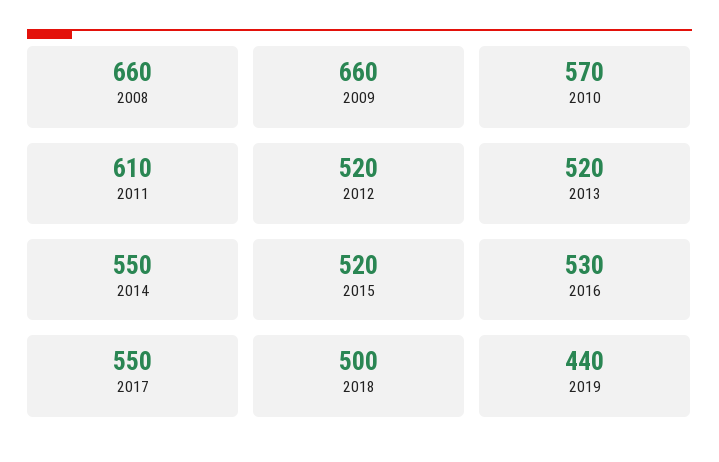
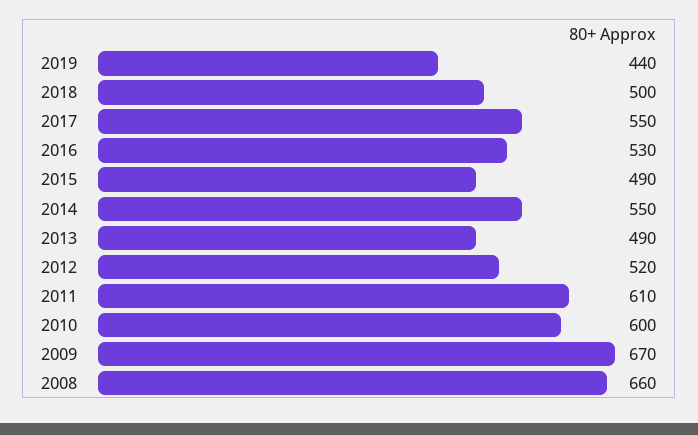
  {
    "2008": 660,
-   "2009": 660,
+   "2009": 670,
-   "2010": 570,
+   "2010": 600,
    "2011": 610,
    "2012": 520,
-   "2013": 520,
+   "2013": 490,
    "2014": 550,
-   "2015": 520,
+   "2015": 490,
    "2016": 530,
    "2017": 550,
    "2018": 500,
    "2019": 440
  }

